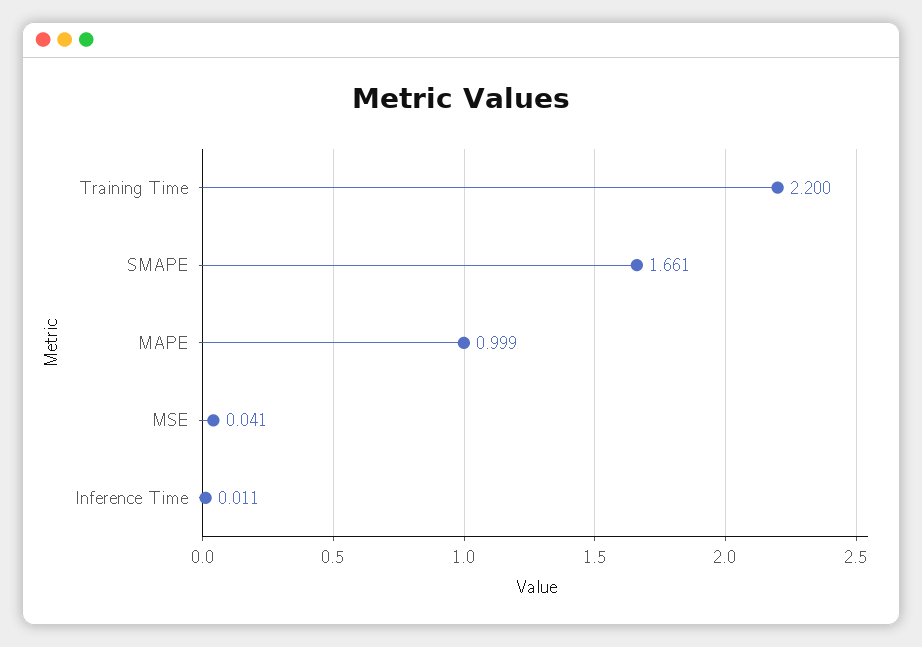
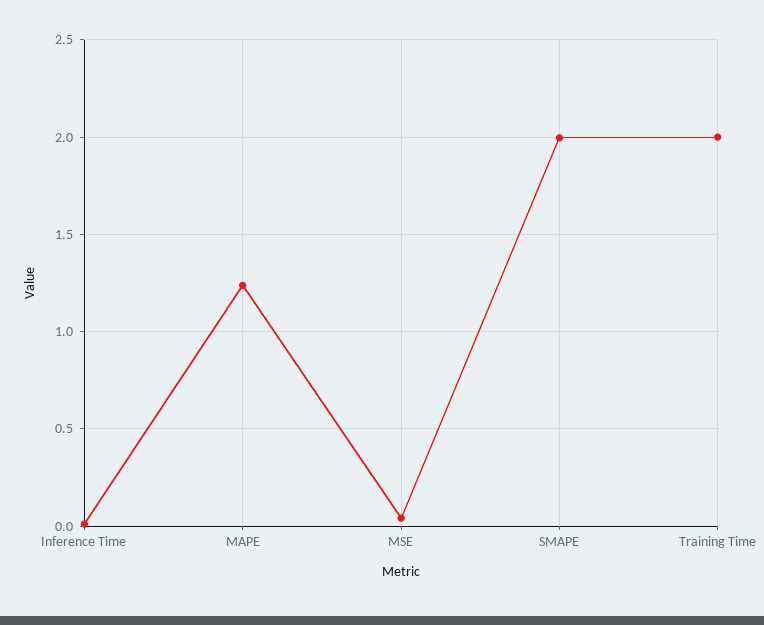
  {
-   "Training Time": 2.2,
+   "Training Time": 2,
-   "SMAPE": 1.661,
+   "SMAPE": 2,
-   "MAPE": 0.999,
+   "MAPE": 1.25,
    "MSE": 0.041,
    "Inference Time": 0.011
  }

